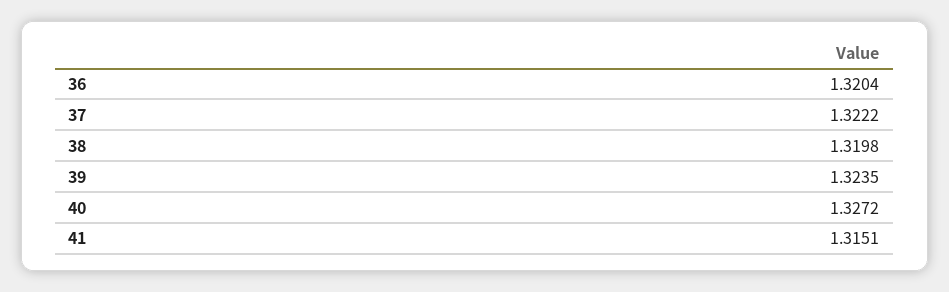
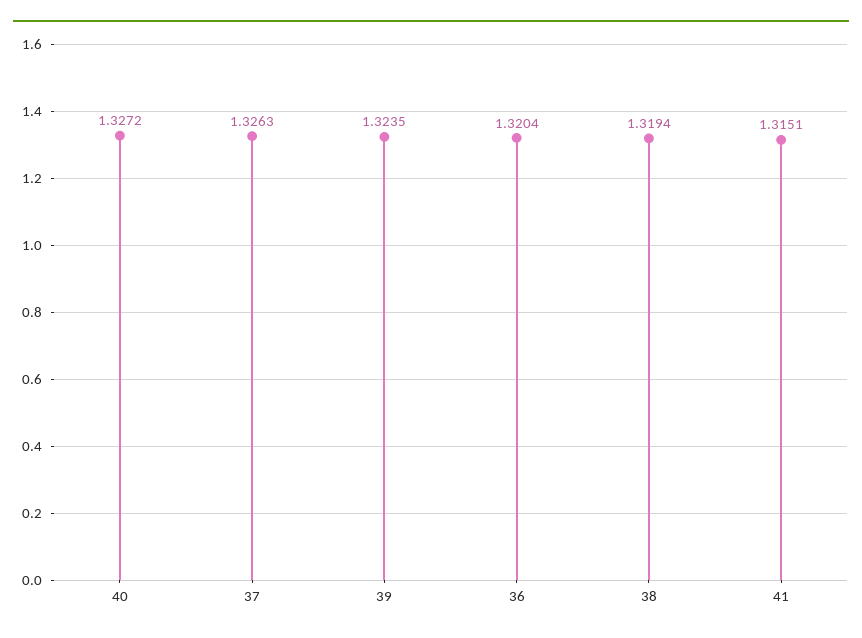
  {
    "36": 1.3204,
-   "37": 1.3222,
+   "37": 1.3263,
-   "38": 1.3198,
+   "38": 1.3194,
    "39": 1.3235,
    "40": 1.3272,
    "41": 1.3151
  }

